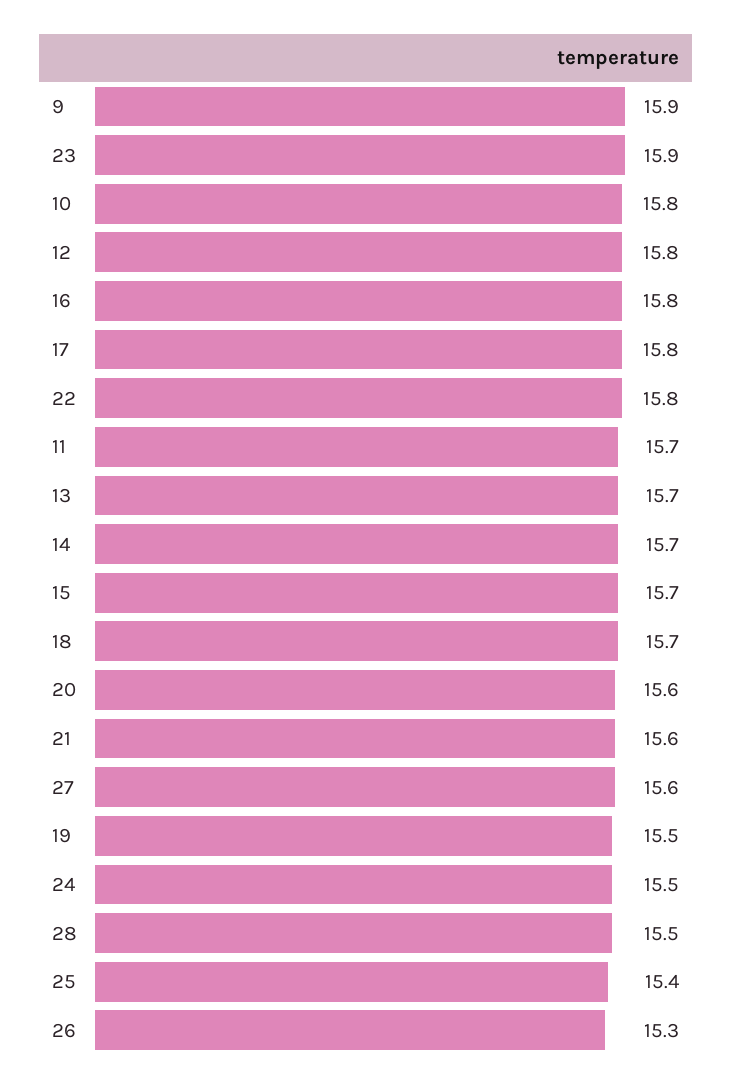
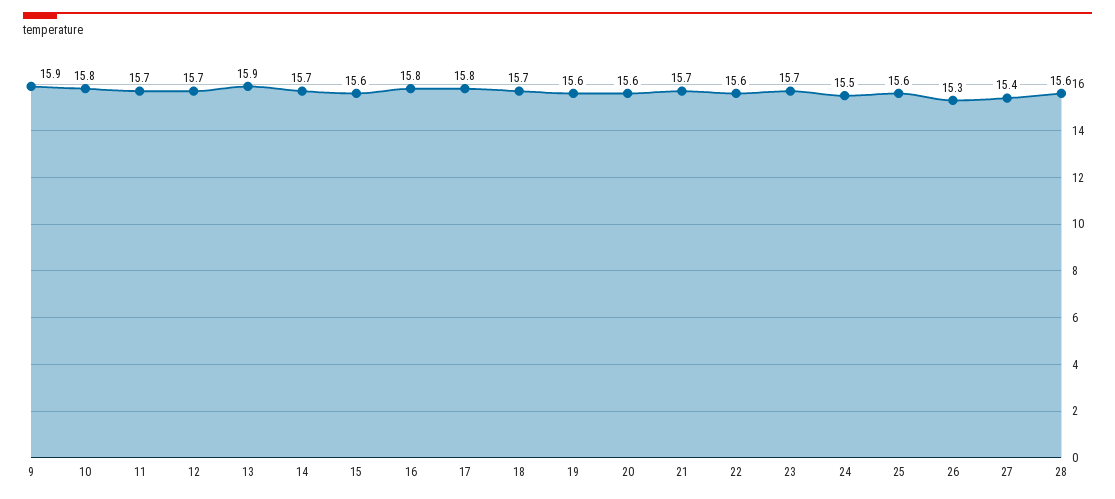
  {
    "9": 15.9,
-   "23": 15.9,
+   "23": 15.7,
    "10": 15.8,
-   "12": 15.8,
+   "12": 15.7,
    "16": 15.8,
    "17": 15.8,
-   "22": 15.8,
+   "22": 15.6,
    "11": 15.7,
-   "13": 15.7,
+   "13": 15.9,
    "14": 15.7,
-   "15": 15.7,
+   "15": 15.6,
    "18": 15.7,
    "20": 15.6,
-   "21": 15.6,
+   "21": 15.7,
-   "27": 15.6,
+   "27": 15.4,
-   "19": 15.5,
+   "19": 15.6,
    "24": 15.5,
-   "28": 15.5,
+   "28": 15.6,
-   "25": 15.4,
+   "25": 15.6,
    "26": 15.3
  }

